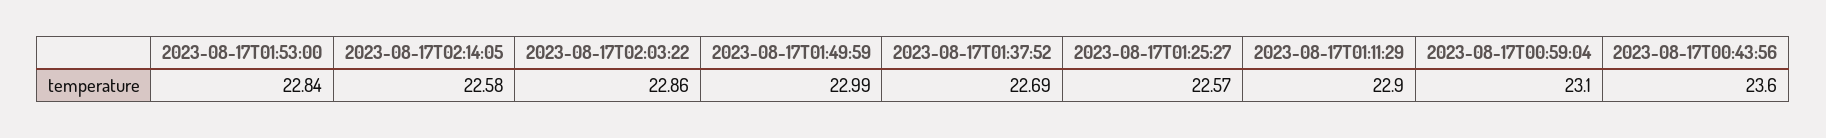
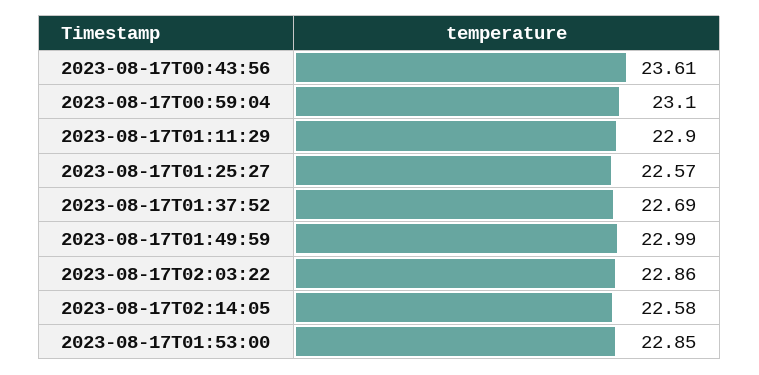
  {
-   "2023-08-17T01:53:00": 22.84,
+   "2023-08-17T01:53:00": 22.85,
    "2023-08-17T02:14:05": 22.58,
    "2023-08-17T02:03:22": 22.86,
    "2023-08-17T01:49:59": 22.99,
    "2023-08-17T01:37:52": 22.69,
    "2023-08-17T01:25:27": 22.57,
    "2023-08-17T01:11:29": 22.9,
    "2023-08-17T00:59:04": 23.1,
-   "2023-08-17T00:43:56": 23.6
+   "2023-08-17T00:43:56": 23.61
  }

